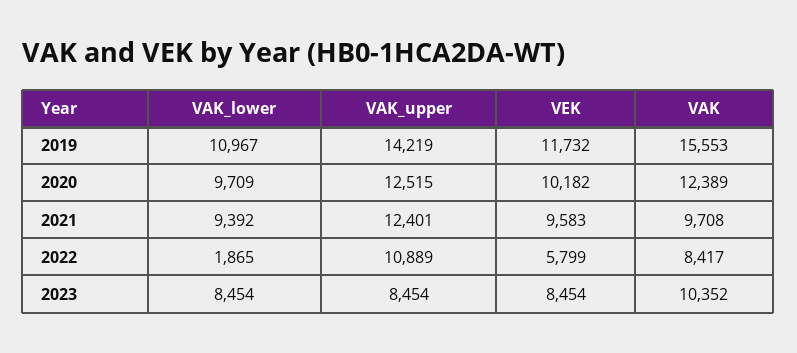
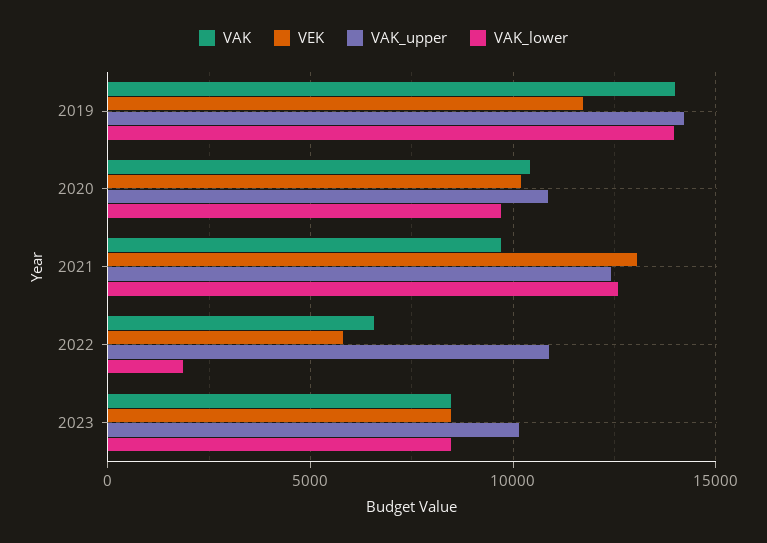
  {
    "VAK_lower": {
-     "2019": 10967,
+     "2019": 14000,
      "2020": 9709,
-     "2021": 9392,
+     "2021": 12500,
      "2022": 1865,
      "2023": 8454
    },
    "VAK_upper": {
      "2019": 14219,
-     "2020": 12515,
+     "2020": 11000,
      "2021": 12401,
      "2022": 10889,
-     "2023": 8454
+     "2023": 10000
    },
    "VEK": {
      "2019": 11732,
      "2020": 10182,
-     "2021": 9583,
+     "2021": 13000,
      "2022": 5799,
      "2023": 8454
    },
    "VAK": {
-     "2019": 15553,
+     "2019": 14000,
-     "2020": 12389,
+     "2020": 10500,
      "2021": 9708,
-     "2022": 8417,
+     "2022": 6500,
-     "2023": 10352
+     "2023": 8500
    }
  }

